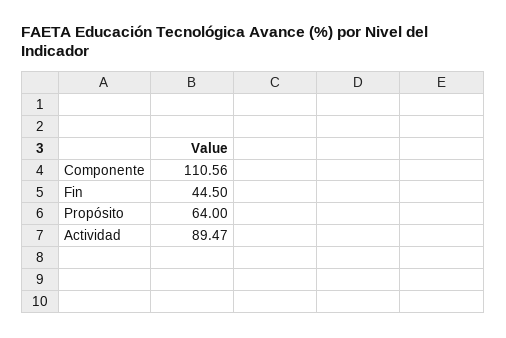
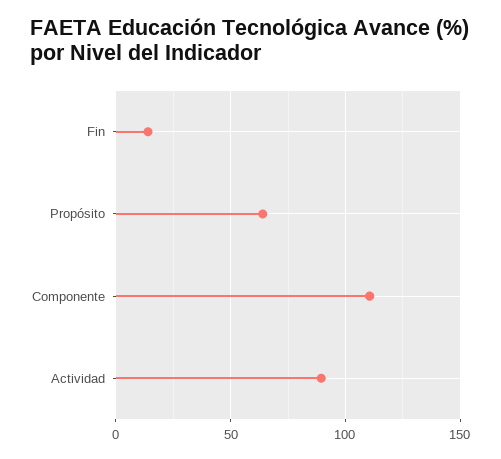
  {
    "Componente": 110.56,
-   "Fin": 44.5,
+   "Fin": 15,
    "Propósito": 64,
    "Actividad": 89.47
  }

